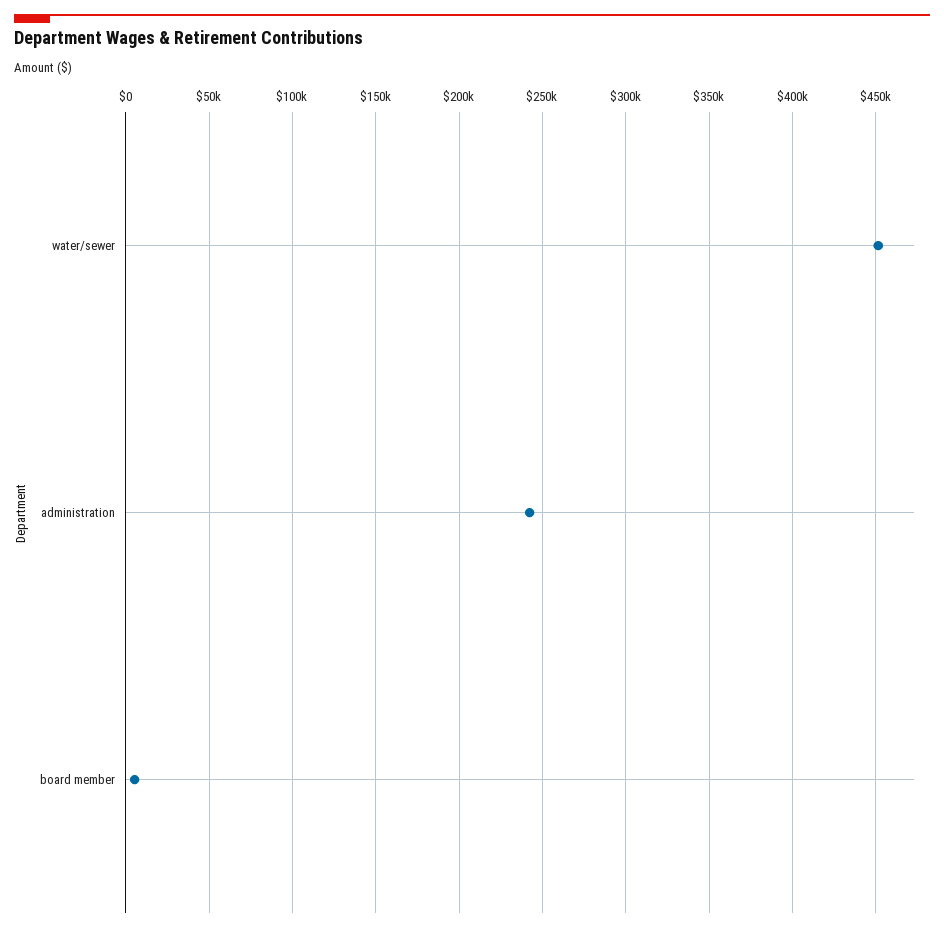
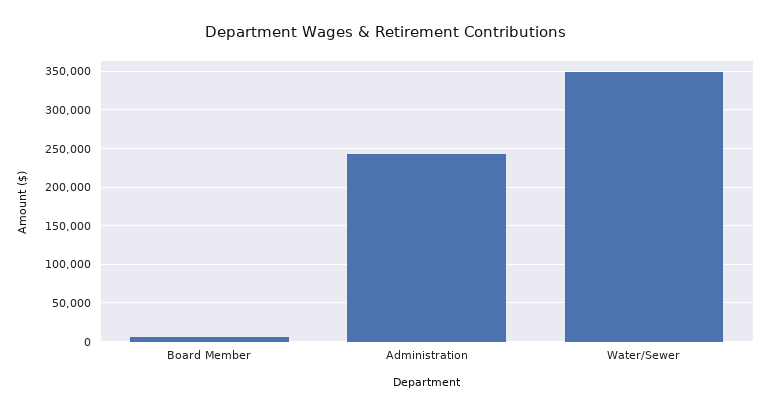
  {
-   "water/sewer": 450000,
+   "water/sewer": 350000,
    "administration": 240000,
    "board member": 5000
  }

